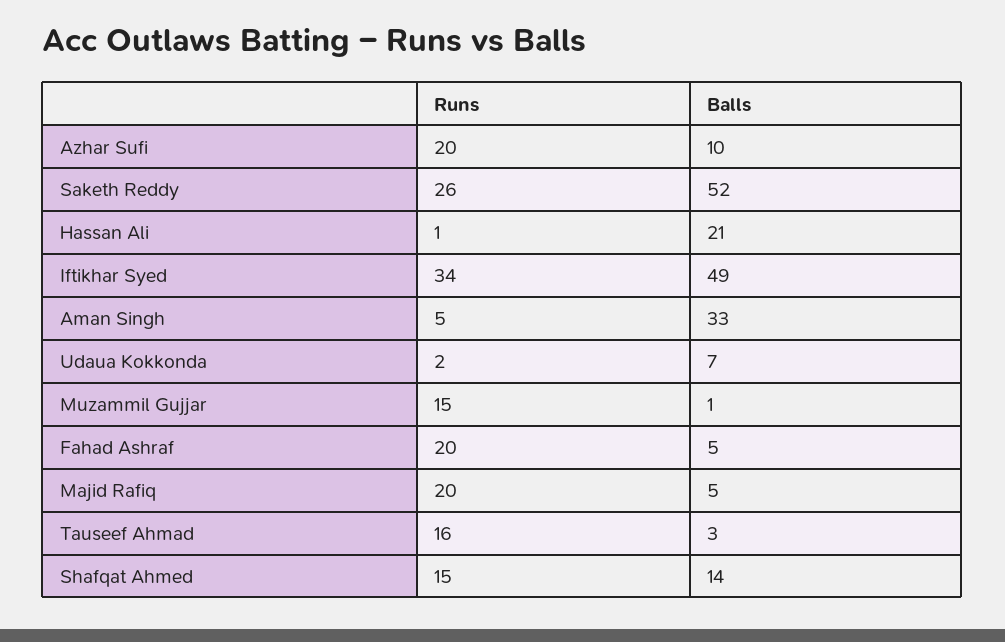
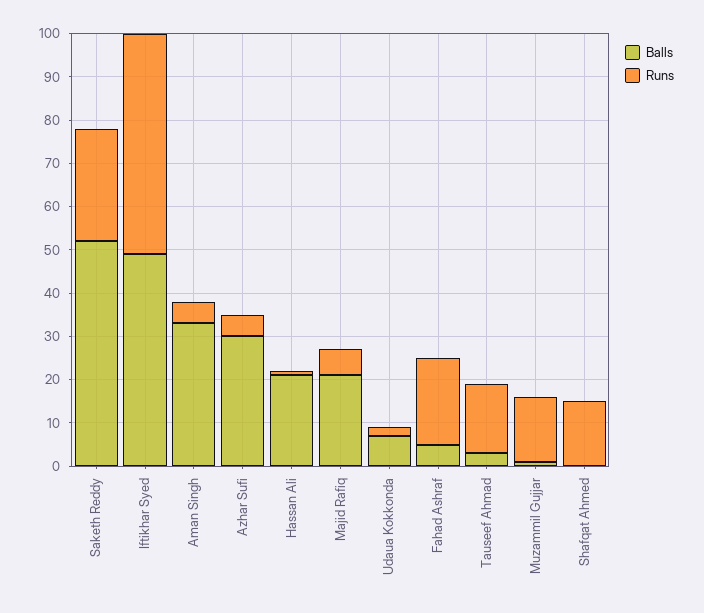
  {
    "Runs": {
-     "Azhar Sufi": 20,
+     "Azhar Sufi": 5,
      "Saketh Reddy": 26,
      "Hassan Ali": 1,
-     "Iftikhar Syed": 34,
+     "Iftikhar Syed": 50,
      "Aman Singh": 5,
      "Udaua Kokkonda": 2,
      "Muzammil Gujjar": 15,
      "Fahad Ashraf": 20,
-     "Majid Rafiq": 20,
+     "Majid Rafiq": 5,
      "Tauseef Ahmad": 16,
      "Shafqat Ahmed": 15
    },
    "Balls": {
-     "Azhar Sufi": 10,
+     "Azhar Sufi": 30,
      "Saketh Reddy": 52,
      "Hassan Ali": 21,
      "Iftikhar Syed": 49,
      "Aman Singh": 33,
      "Udaua Kokkonda": 7,
      "Muzammil Gujjar": 1,
      "Fahad Ashraf": 5,
-     "Majid Rafiq": 5,
+     "Majid Rafiq": 20,
      "Tauseef Ahmad": 3,
-     "Shafqat Ahmed": 14
+     "Shafqat Ahmed": 0
    }
  }

